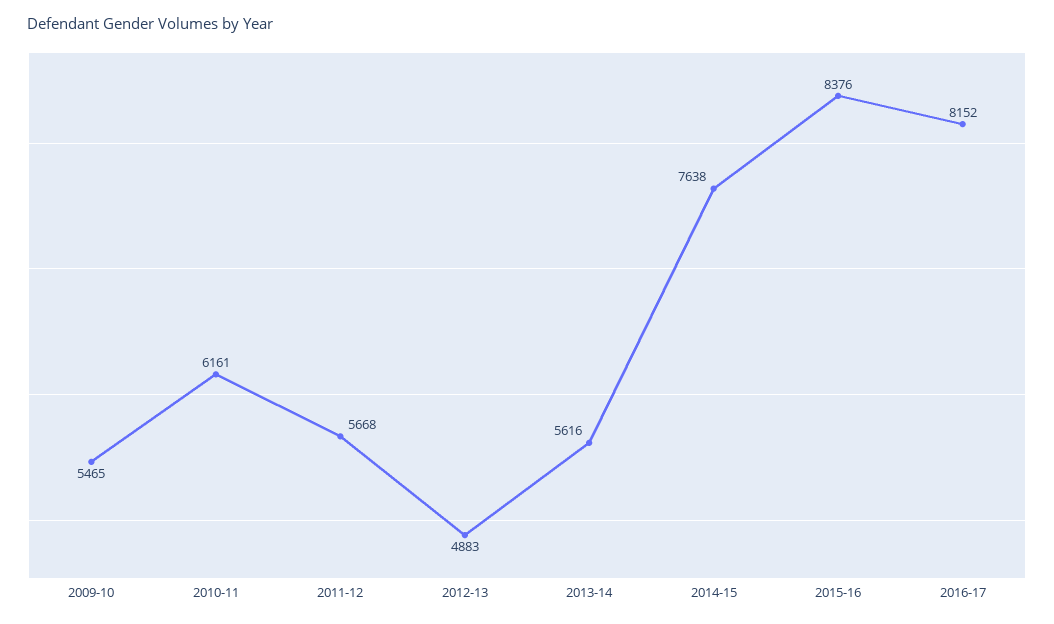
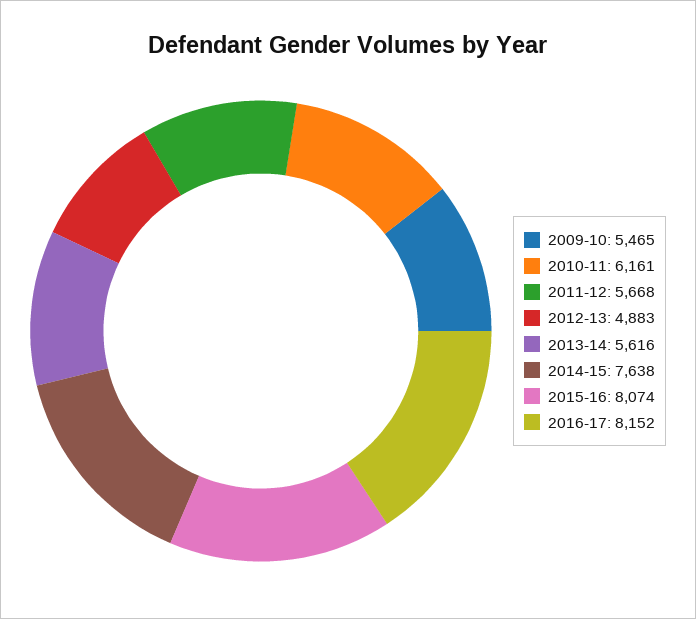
  {
    "2009-10": 5465,
    "2010-11": 6161,
    "2011-12": 5668,
    "2012-13": 4883,
    "2013-14": 5616,
    "2014-15": 7638,
-   "2015-16": 8376,
+   "2015-16": 8074,
    "2016-17": 8152
  }

